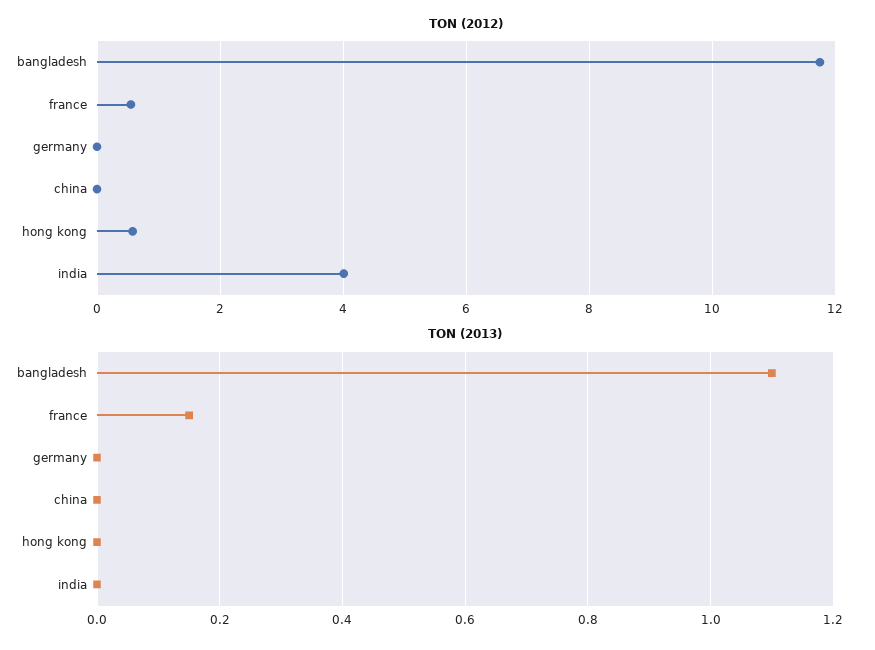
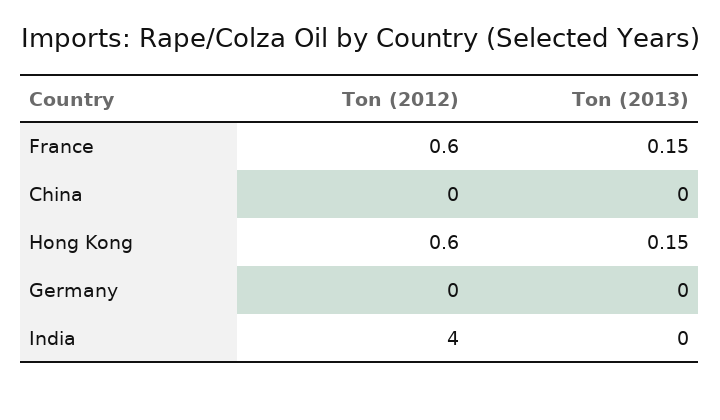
  {
    "TON (2012)": {
-     "bangladesh": 11.8,
      "france": 0.6,
      "germany": 0,
      "china": 0,
      "hong kong": 0.6,
      "india": 4
    },
    "TON (2013)": {
-     "bangladesh": 1.1,
      "france": 0.15,
      "germany": 0,
      "china": 0,
-     "hong kong": 0,
+     "hong kong": 0.15,
      "india": 0
    }
  }

